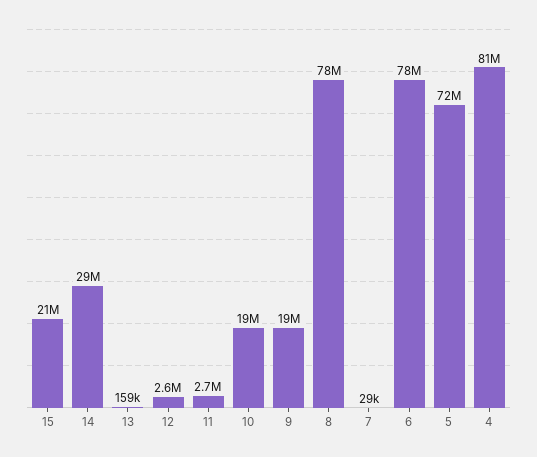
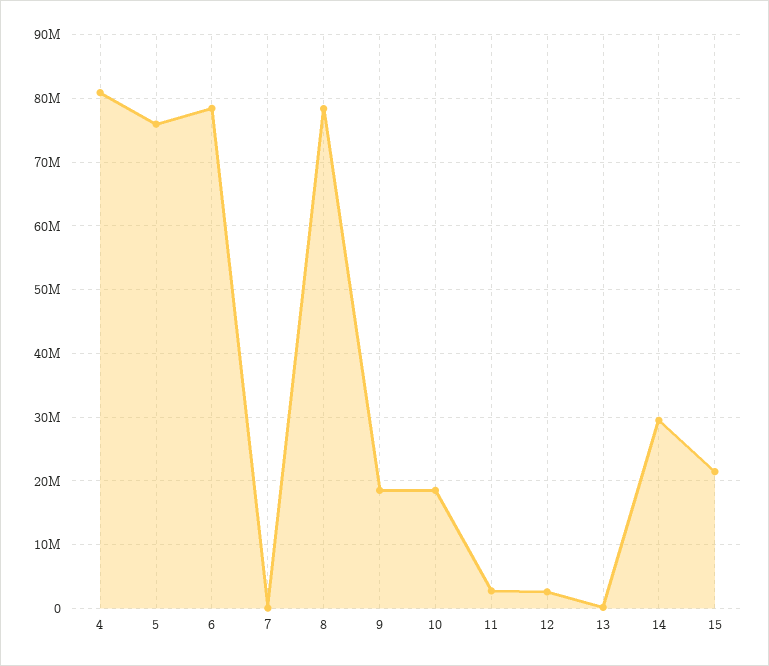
  {
    "15": 21000000,
    "14": 29000000,
    "13": 159000,
    "12": 2600000,
    "11": 2700000,
    "10": 19000000,
    "9": 19000000,
    "8": 78000000,
    "7": 29000,
    "6": 78000000,
-   "5": 72000000,
+   "5": 76000000,
    "4": 81000000
  }

